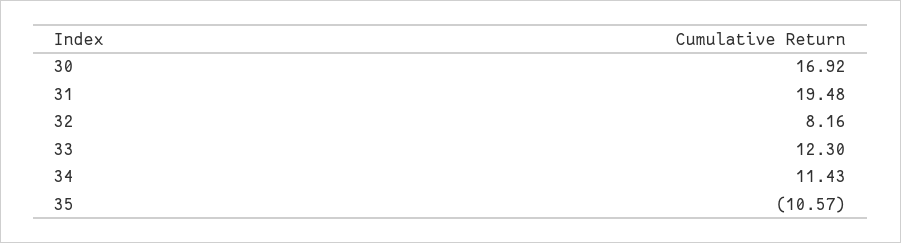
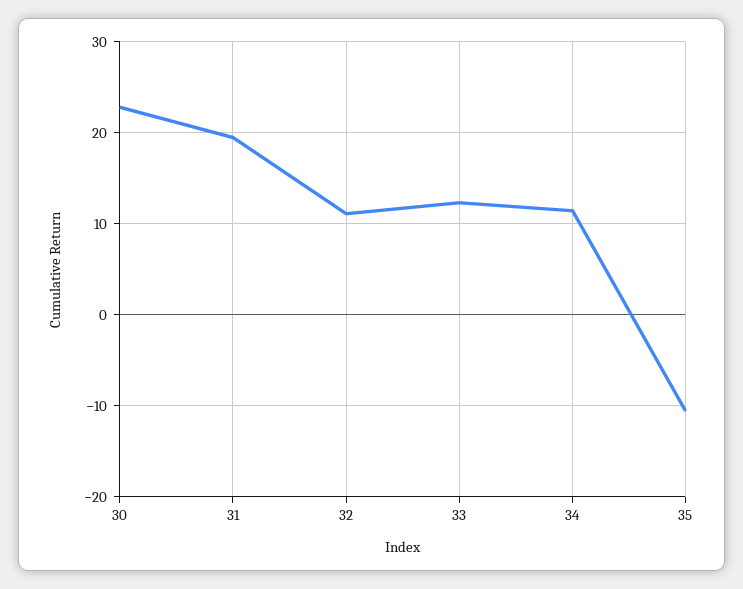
  {
-   "30": 16.92,
+   "30": 23,
    "31": 19.48,
-   "32": 8.16,
+   "32": 11,
    "33": 12.3,
    "34": 11.43,
    "35": -10.57
  }

